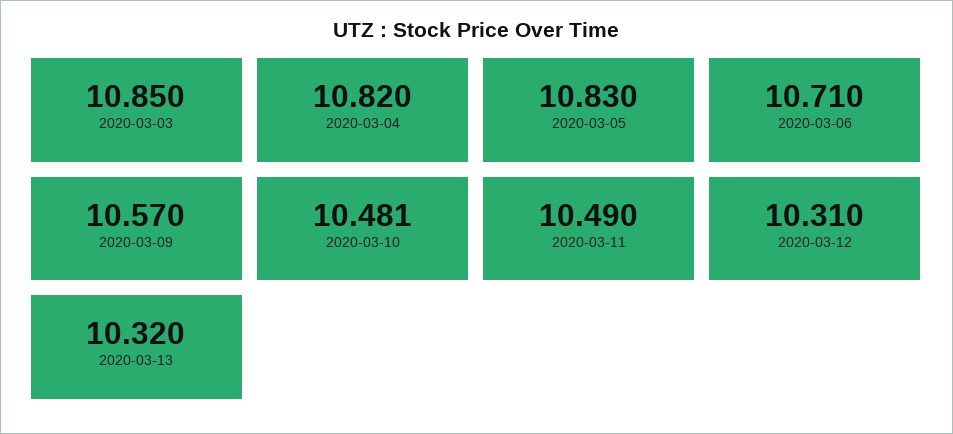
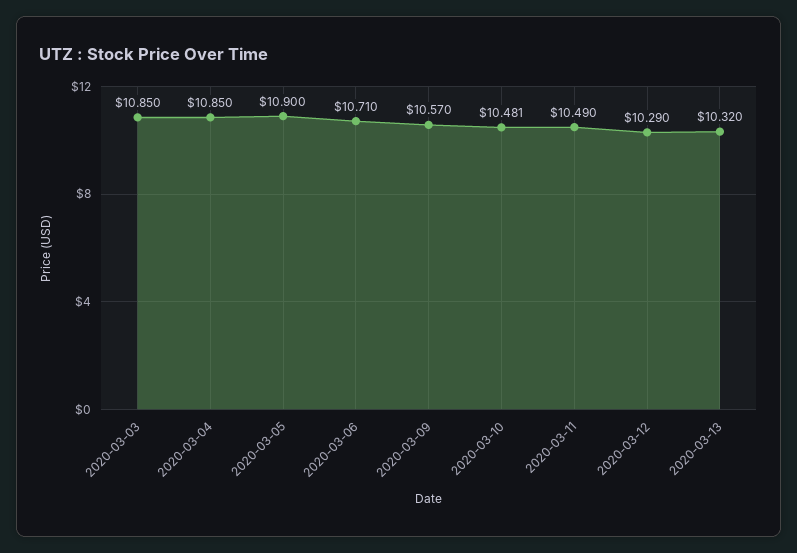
  {
    "2020-03-03": 10.85,
-   "2020-03-04": 10.82,
+   "2020-03-04": 10.85,
-   "2020-03-05": 10.83,
+   "2020-03-05": 10.9,
    "2020-03-06": 10.71,
    "2020-03-09": 10.57,
    "2020-03-10": 10.481,
    "2020-03-11": 10.49,
-   "2020-03-12": 10.31,
+   "2020-03-12": 10.29,
    "2020-03-13": 10.32
  }

